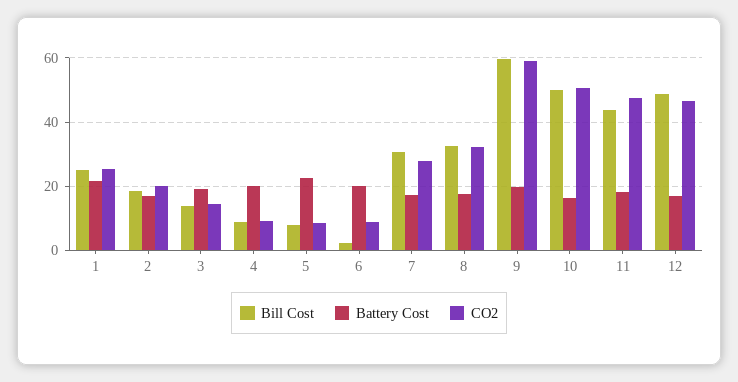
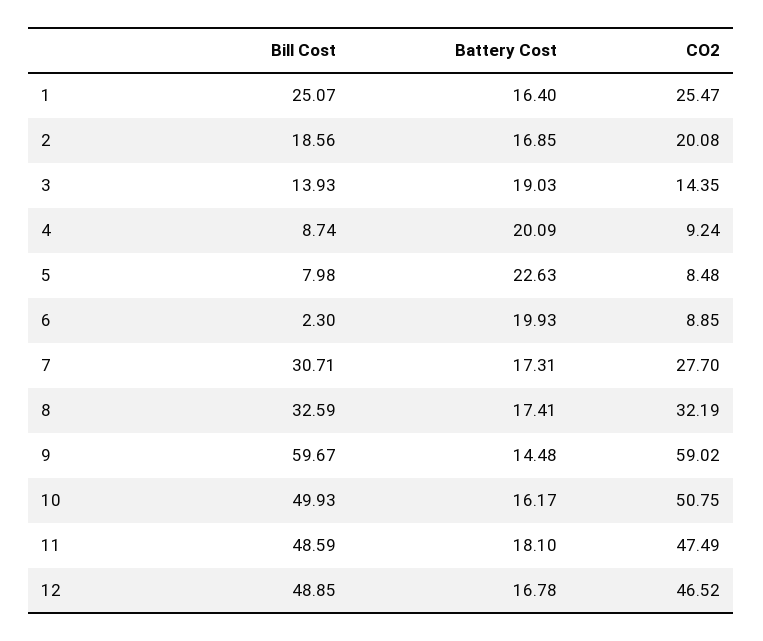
  {
    "Bill Cost": {
      "1": 25.07,
      "2": 18.56,
      "3": 13.93,
      "4": 8.74,
      "5": 7.98,
      "6": 2.3,
      "7": 30.71,
      "8": 32.59,
      "9": 59.67,
      "10": 49.93,
-     "11": 44,
+     "11": 48.59,
      "12": 48.85
    },
    "Battery Cost": {
-     "1": 22,
+     "1": 16.4,
      "2": 16.85,
      "3": 19.03,
      "4": 20.09,
      "5": 22.63,
      "6": 19.93,
      "7": 17.31,
      "8": 17.41,
-     "9": 20,
+     "9": 14.48,
      "10": 16.17,
      "11": 18.1,
      "12": 16.78
    },
    "CO2": {
      "1": 25.47,
      "2": 20.08,
      "3": 14.35,
      "4": 9.24,
      "5": 8.48,
      "6": 8.85,
      "7": 27.7,
      "8": 32.19,
      "9": 59.02,
      "10": 50.75,
      "11": 47.49,
      "12": 46.52
    }
  }

